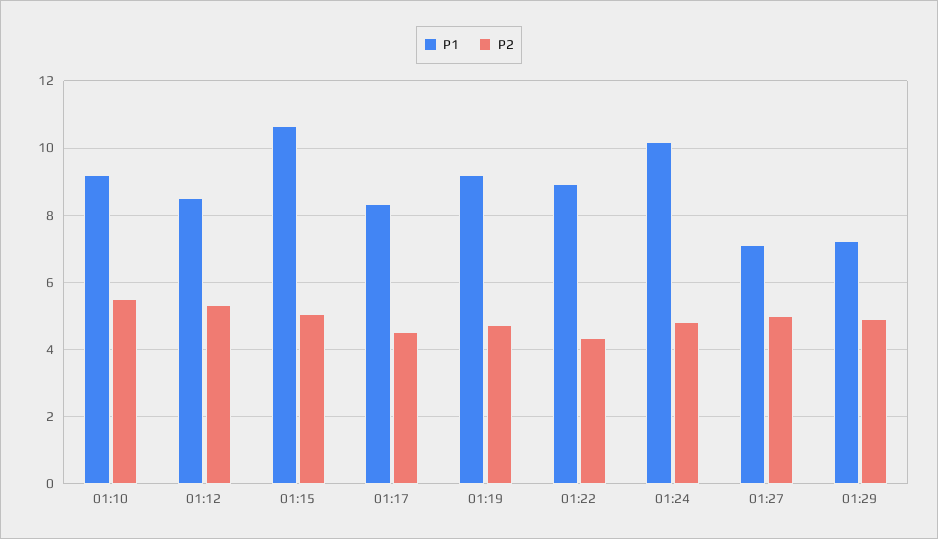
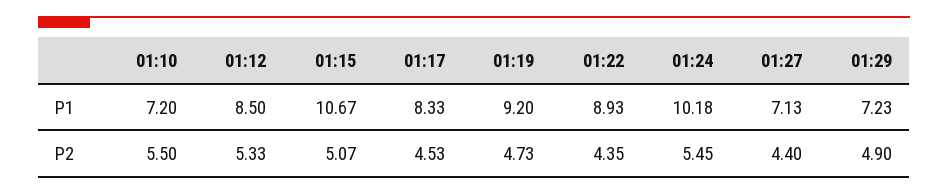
  {
    "P1": {
-     "01:10": 9.2,
+     "01:10": 7.2,
      "01:12": 8.5,
      "01:15": 10.67,
      "01:17": 8.33,
      "01:19": 9.2,
      "01:22": 8.93,
      "01:24": 10.18,
      "01:27": 7.13,
      "01:29": 7.23
    },
    "P2": {
      "01:10": 5.5,
      "01:12": 5.33,
      "01:15": 5.07,
      "01:17": 4.53,
      "01:19": 4.73,
      "01:22": 4.35,
-     "01:24": 4.8,
+     "01:24": 5.45,
-     "01:27": 5,
+     "01:27": 4.4,
      "01:29": 4.9
    }
  }

